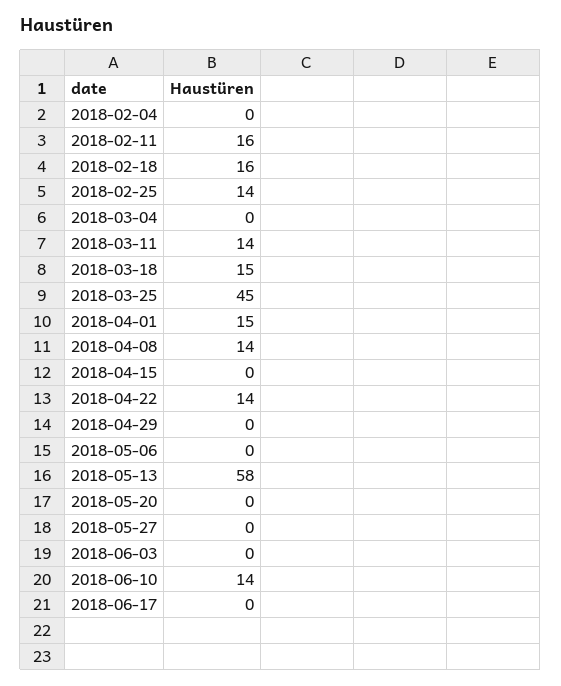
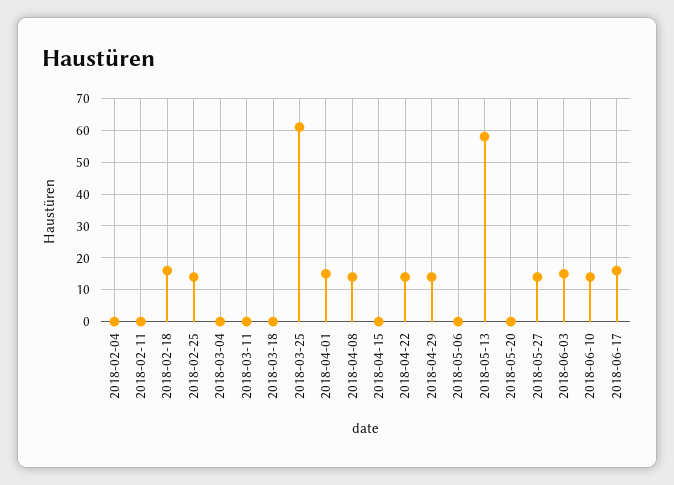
  {
    "2018-02-04": 0,
-   "2018-02-11": 16,
+   "2018-02-11": 0,
    "2018-02-18": 16,
    "2018-02-25": 14,
    "2018-03-04": 0,
-   "2018-03-11": 14,
+   "2018-03-11": 0,
-   "2018-03-18": 15,
+   "2018-03-18": 0,
-   "2018-03-25": 45,
+   "2018-03-25": 60,
    "2018-04-01": 15,
    "2018-04-08": 14,
    "2018-04-15": 0,
    "2018-04-22": 14,
-   "2018-04-29": 0,
+   "2018-04-29": 15,
    "2018-05-06": 0,
    "2018-05-13": 58,
    "2018-05-20": 0,
-   "2018-05-27": 0,
+   "2018-05-27": 15,
-   "2018-06-03": 0,
+   "2018-06-03": 15,
    "2018-06-10": 14,
-   "2018-06-17": 0
+   "2018-06-17": 15
  }

